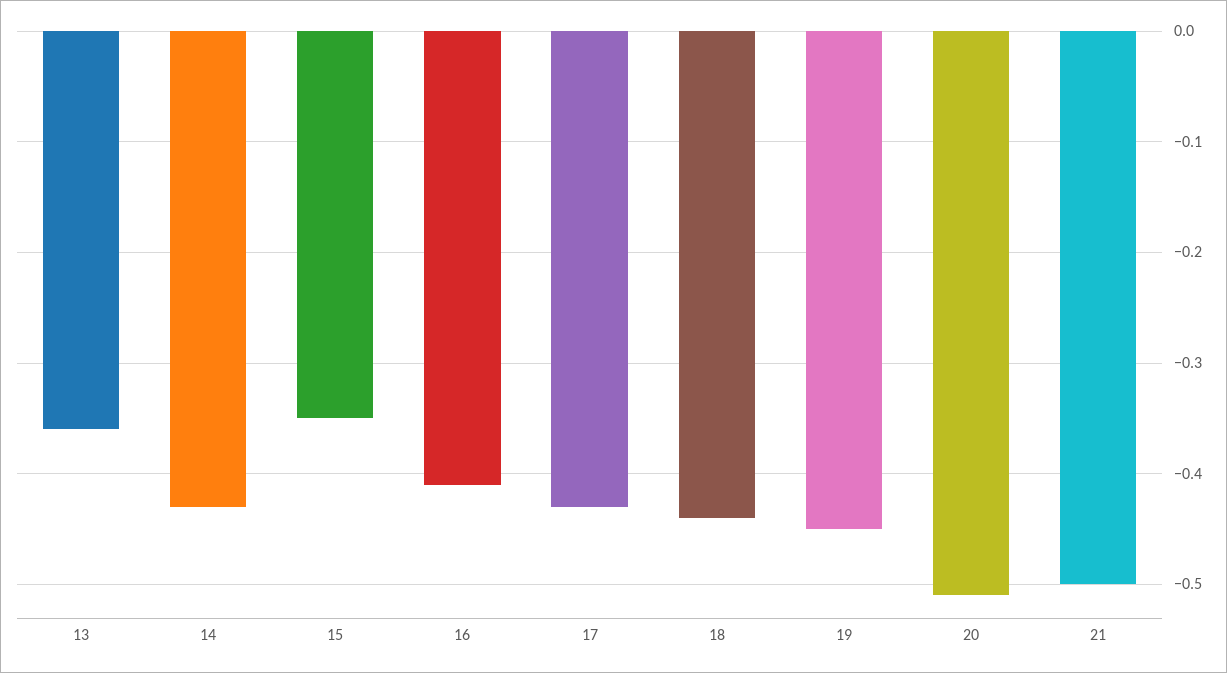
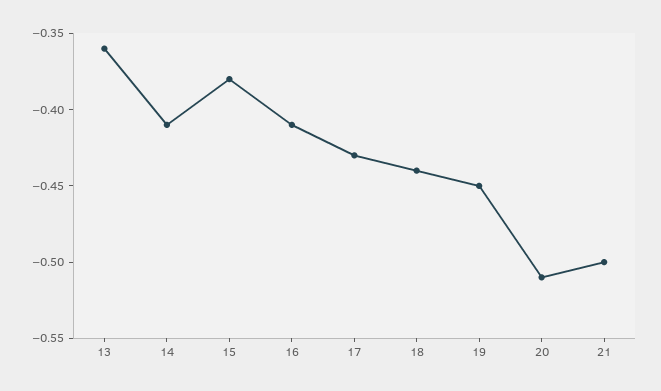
  {
    "13": -0.36,
-   "14": -0.43,
+   "14": -0.41,
-   "15": -0.35,
+   "15": -0.38,
    "16": -0.41,
    "17": -0.43,
    "18": -0.44,
    "19": -0.45,
    "20": -0.51,
    "21": -0.5
  }

